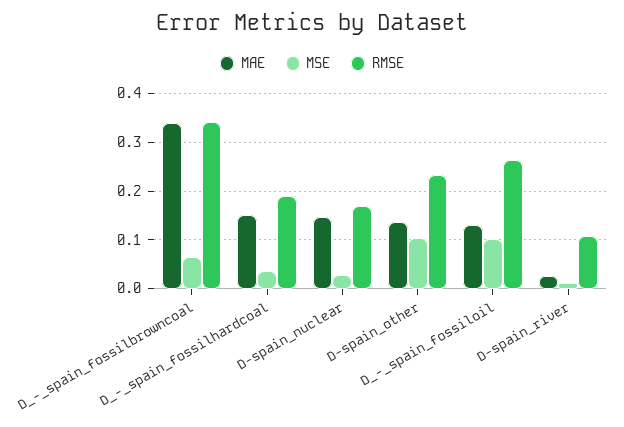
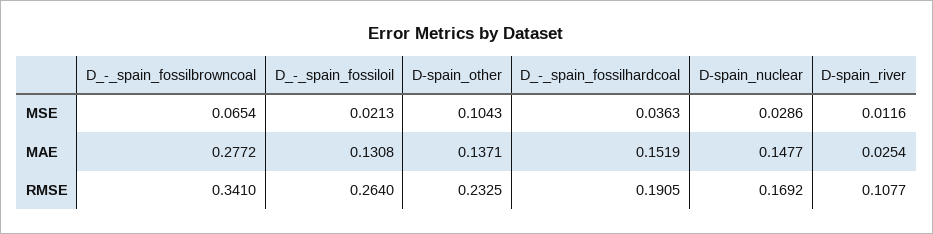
  {
    "MAE": {
-     "D_-_spain_fossilbrowncoal": 0.34,
+     "D_-_spain_fossilbrowncoal": 0.2772,
      "D_-_spain_fossilhardcoal": 0.1519,
      "D-spain_nuclear": 0.1477,
      "D-spain_other": 0.1371,
      "D_-_spain_fossiloil": 0.1308,
      "D-spain_river": 0.0254
    },
    "MSE": {
      "D_-_spain_fossilbrowncoal": 0.0654,
      "D_-_spain_fossilhardcoal": 0.0363,
      "D-spain_nuclear": 0.0286,
      "D-spain_other": 0.1043,
-     "D_-_spain_fossiloil": 0.1,
+     "D_-_spain_fossiloil": 0.0213,
      "D-spain_river": 0.0116
    },
    "RMSE": {
      "D_-_spain_fossilbrowncoal": 0.341,
      "D_-_spain_fossilhardcoal": 0.1905,
      "D-spain_nuclear": 0.1692,
      "D-spain_other": 0.2325,
      "D_-_spain_fossiloil": 0.264,
      "D-spain_river": 0.1077
    }
  }

